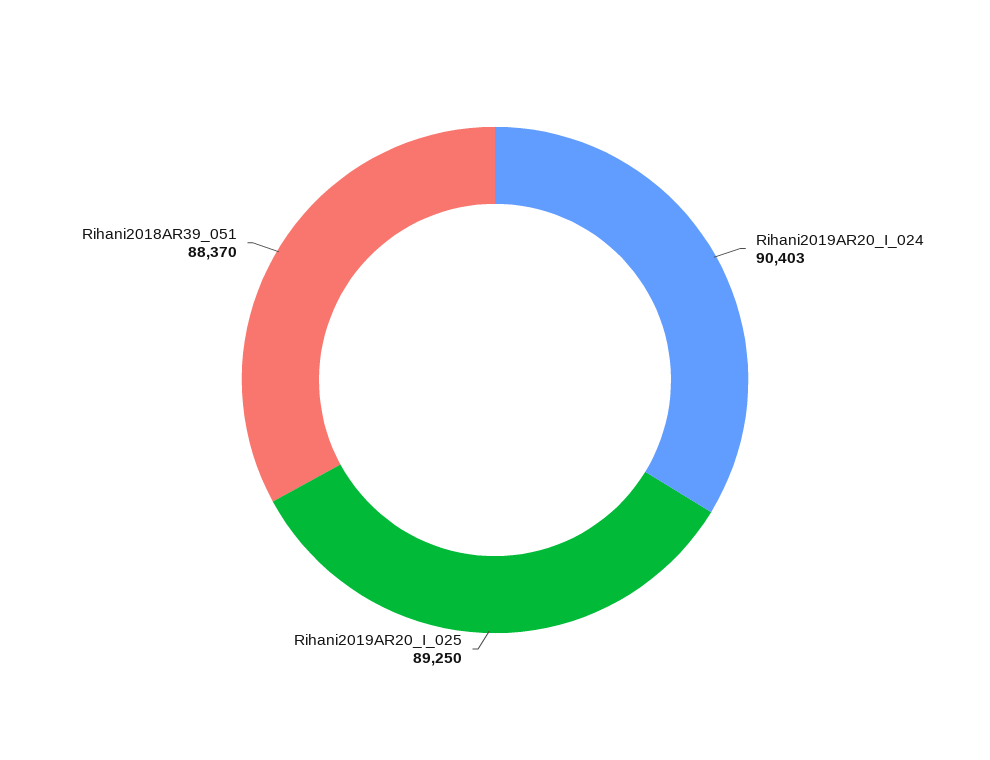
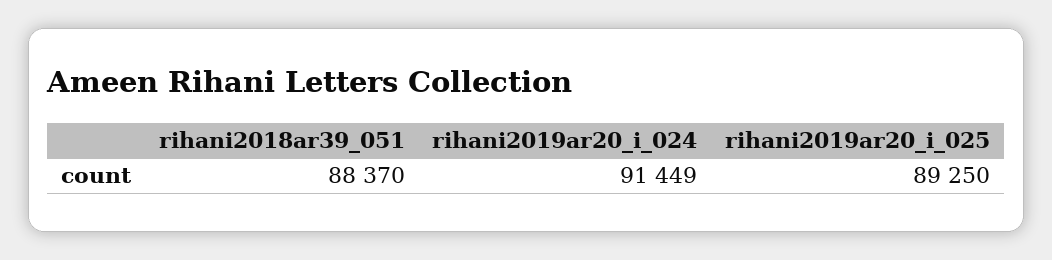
  {
-   "Rihani2019AR20_I_024": 90403,
+   "Rihani2019AR20_I_024": 91449,
    "Rihani2019AR20_I_025": 89250,
    "Rihani2018AR39_051": 88370
  }

